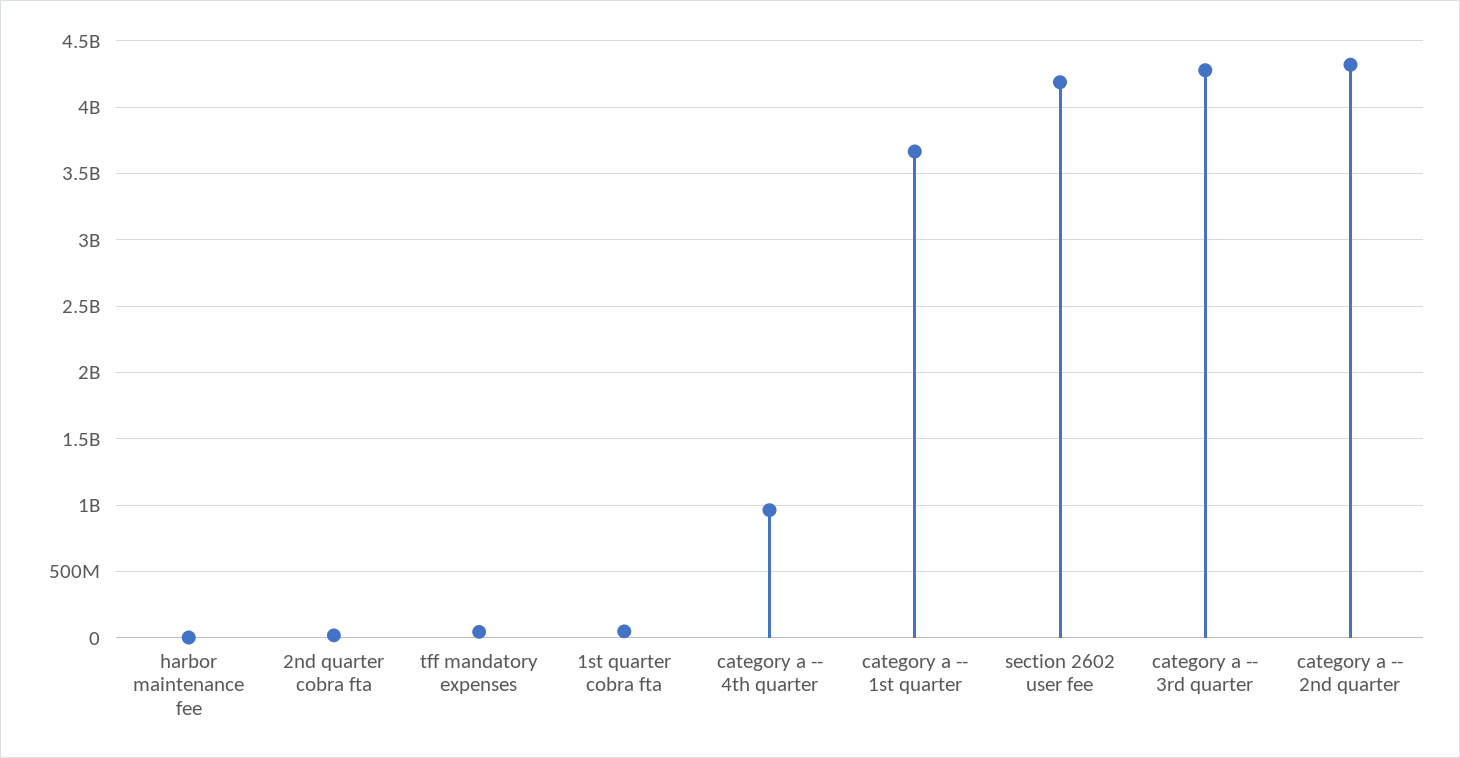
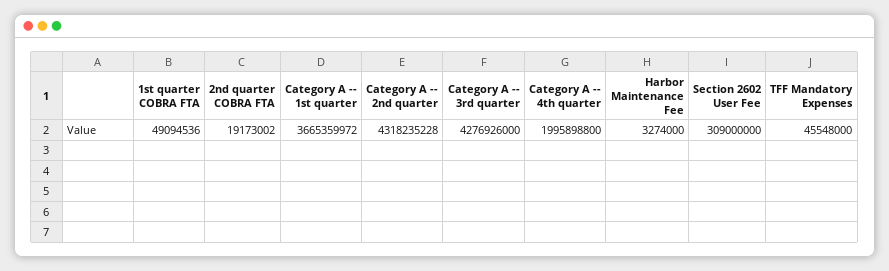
  {
    "harbor maintenance fee": 3274000,
    "2nd quarter cobra fta": 19173002,
    "tff mandatory expenses": 45548000,
    "1st quarter cobra fta": 49094536,
-   "category a -- 4th quarter": 950000000,
+   "category a -- 4th quarter": 1995898800,
    "category a -- 1st quarter": 3665359972,
-   "section 2602 user fee": 4200000000,
+   "section 2602 user fee": 309000000,
    "category a -- 3rd quarter": 4276926000,
    "category a -- 2nd quarter": 4318235228
  }

